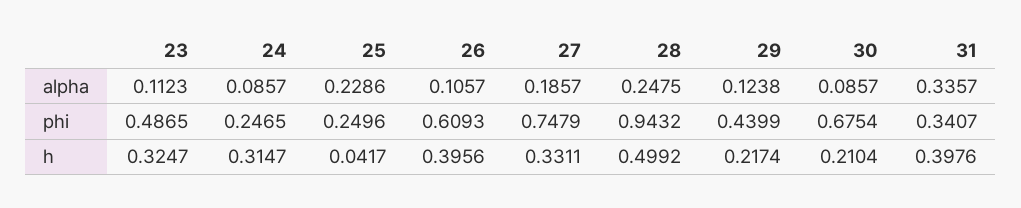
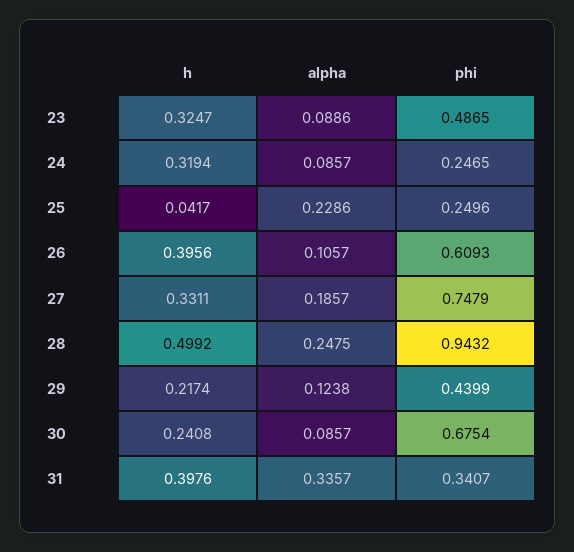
  {
    "23": {
-     "alpha": 0.1123,
+     "alpha": 0.0886,
      "phi": 0.4865,
      "h": 0.3247
    },
    "24": {
      "alpha": 0.0857,
      "phi": 0.2465,
-     "h": 0.3147
+     "h": 0.3194
    },
    "25": {
      "alpha": 0.2286,
      "phi": 0.2496,
      "h": 0.0417
    },
    "26": {
      "alpha": 0.1057,
      "phi": 0.6093,
      "h": 0.3956
    },
    "27": {
      "alpha": 0.1857,
      "phi": 0.7479,
      "h": 0.3311
    },
    "28": {
      "alpha": 0.2475,
      "phi": 0.9432,
      "h": 0.4992
    },
    "29": {
      "alpha": 0.1238,
      "phi": 0.4399,
      "h": 0.2174
    },
    "30": {
      "alpha": 0.0857,
      "phi": 0.6754,
-     "h": 0.2104
+     "h": 0.2408
    },
    "31": {
      "alpha": 0.3357,
      "phi": 0.3407,
      "h": 0.3976
    }
  }

